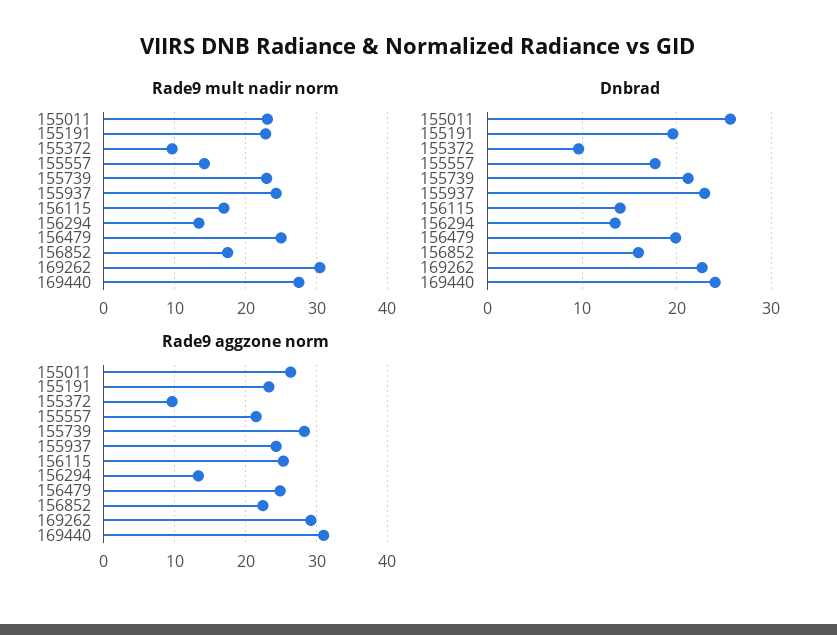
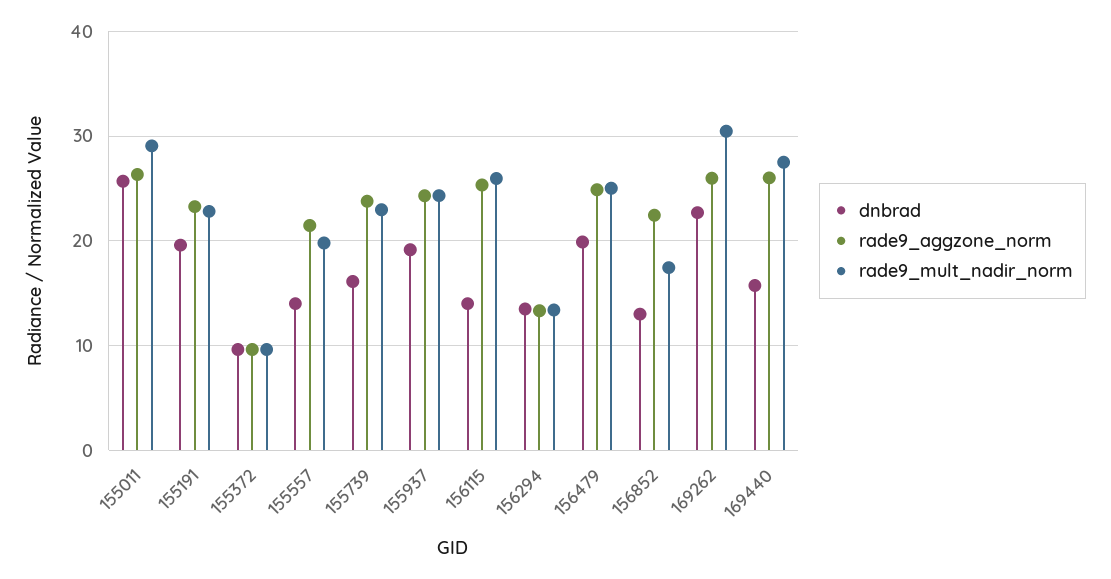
  {
    "Rade9 mult nadir norm": {
-     "155011": 23,
+     "155011": 29,
      "155191": 23,
      "155372": 10,
-     "155557": 14,
+     "155557": 20,
      "155739": 23,
      "155937": 24,
-     "156115": 17,
+     "156115": 26,
      "156294": 13,
      "156479": 25,
      "156852": 17,
      "169262": 30,
      "169440": 28
    },
    "Dnbrad": {
      "155011": 26,
      "155191": 20,
      "155372": 10,
-     "155557": 18,
+     "155557": 14,
-     "155739": 21,
+     "155739": 16,
-     "155937": 23,
+     "155937": 19,
      "156115": 14,
      "156294": 13,
      "156479": 20,
-     "156852": 16,
+     "156852": 13,
      "169262": 23,
-     "169440": 24
+     "169440": 16
    },
    "Rade9 aggzone norm": {
      "155011": 26,
      "155191": 23,
      "155372": 10,
      "155557": 21,
-     "155739": 28,
+     "155739": 24,
      "155937": 24,
      "156115": 25,
      "156294": 13,
      "156479": 25,
      "156852": 22,
-     "169262": 29,
+     "169262": 26,
-     "169440": 31
+     "169440": 26
    }
  }

